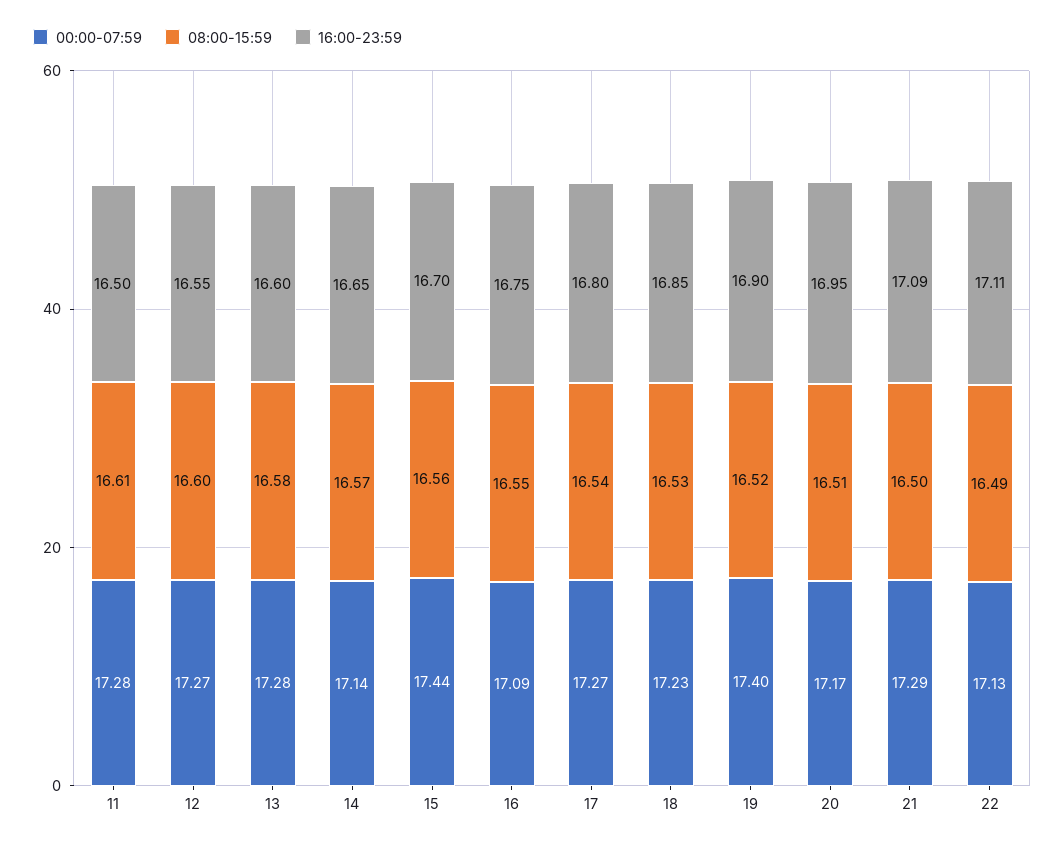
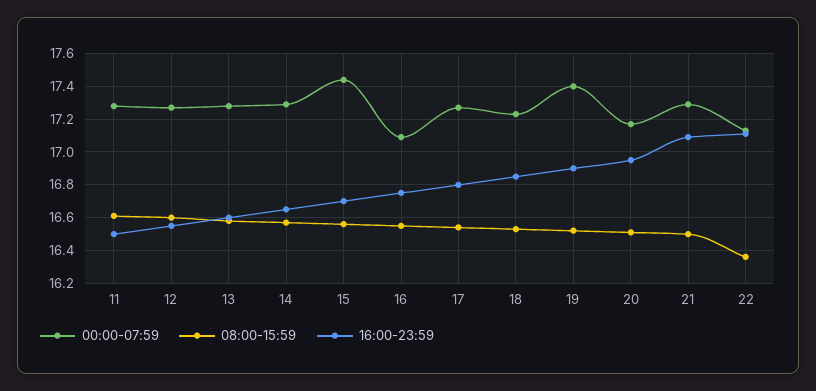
  {
    "00:00-07:59": {
      "11": 17.28,
      "12": 17.27,
      "13": 17.28,
-     "14": 17.14,
+     "14": 17.3,
      "15": 17.44,
      "16": 17.09,
      "17": 17.27,
      "18": 17.23,
      "19": 17.4,
      "20": 17.17,
      "21": 17.29,
      "22": 17.13
    },
    "08:00-15:59": {
      "11": 16.61,
      "12": 16.6,
      "13": 16.58,
      "14": 16.57,
      "15": 16.56,
      "16": 16.55,
      "17": 16.54,
      "18": 16.53,
      "19": 16.52,
      "20": 16.51,
      "21": 16.5,
-     "22": 16.49
+     "22": 16.35
    },
    "16:00-23:59": {
      "11": 16.5,
      "12": 16.55,
      "13": 16.6,
      "14": 16.65,
      "15": 16.7,
      "16": 16.75,
      "17": 16.8,
      "18": 16.85,
      "19": 16.9,
      "20": 16.95,
      "21": 17.09,
      "22": 17.11
    }
  }

